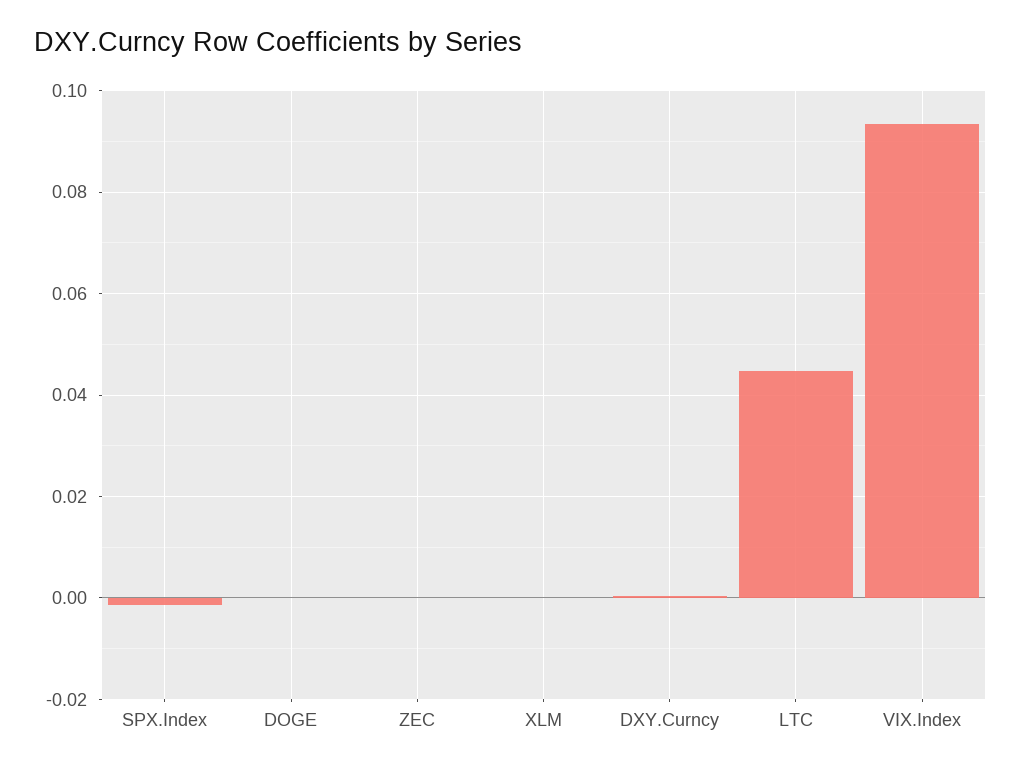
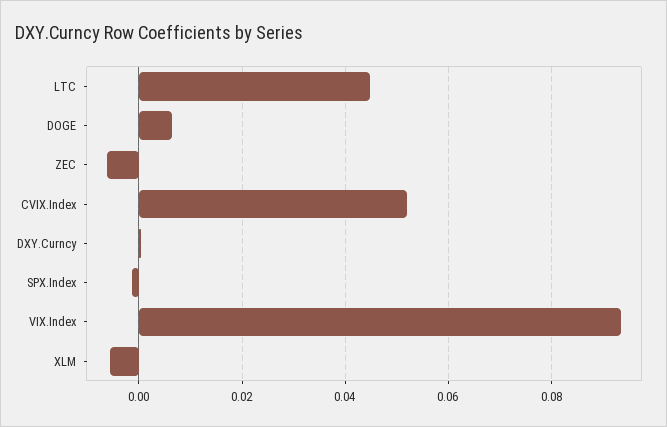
  {
    "SPX.Index": -0.002,
-   "DOGE": 0,
+   "DOGE": 0.006,
-   "ZEC": 0,
+   "ZEC": -0.006,
-   "XLM": 0,
+   "XLM": -0.006,
    "DXY.Curncy": 0,
    "LTC": 0.044,
-   "VIX.Index": 0.094
+   "VIX.Index": 0.094,
+   "CVIX.Index": 0.052
  }

